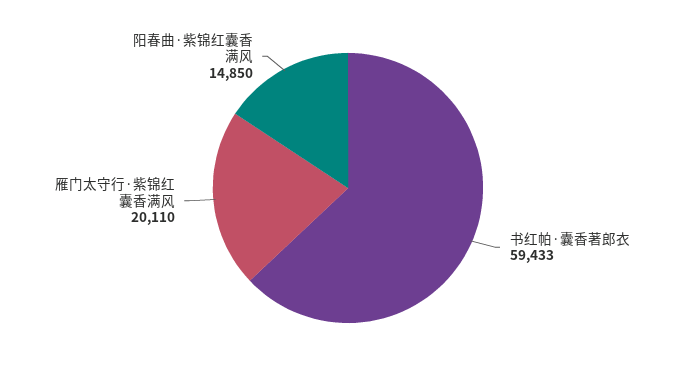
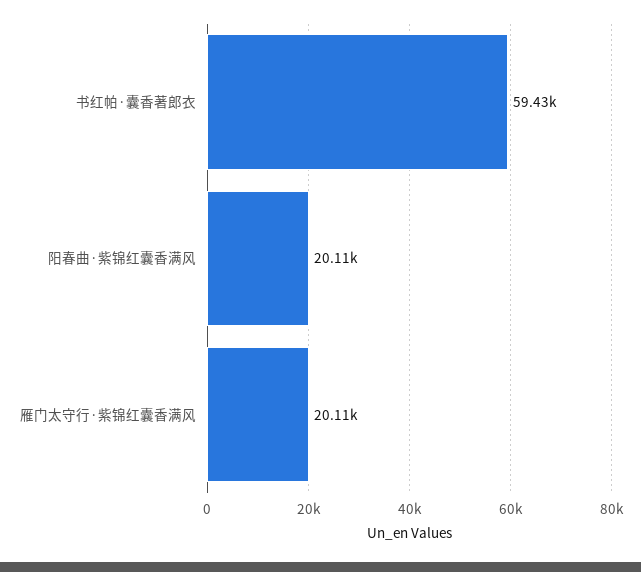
  {
    "书红帕·囊香著郎衣": 59433,
    "雁门太守行·紫锦红囊香满风": 20110,
-   "阳春曲·紫锦红囊香满风": 14850
+   "阳春曲·紫锦红囊香满风": 20110
  }

